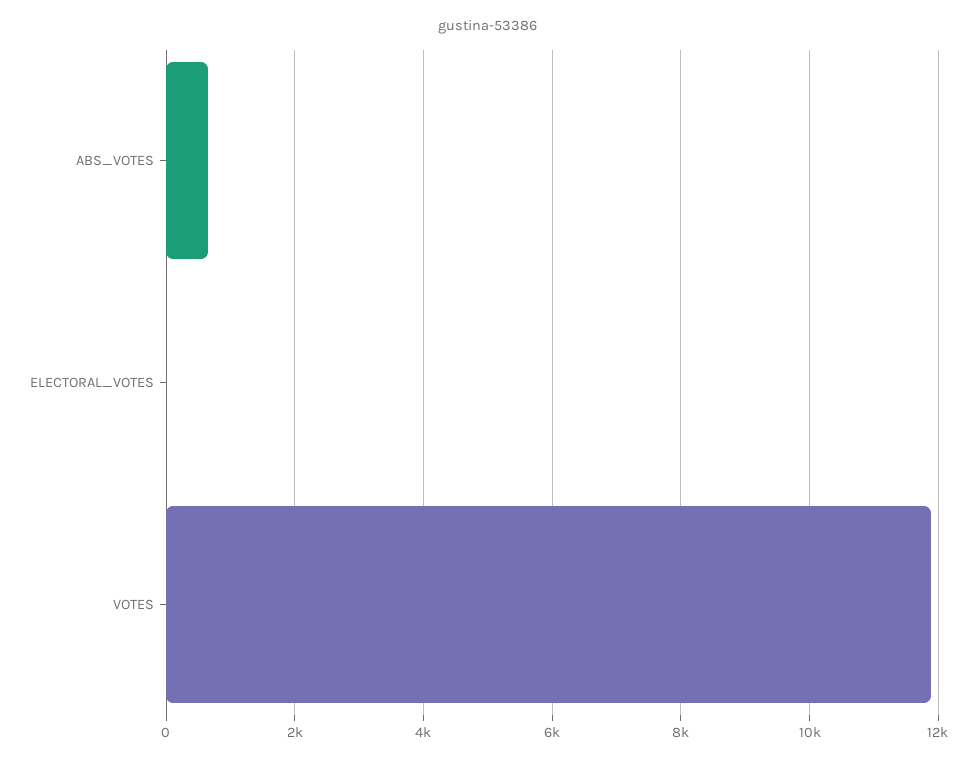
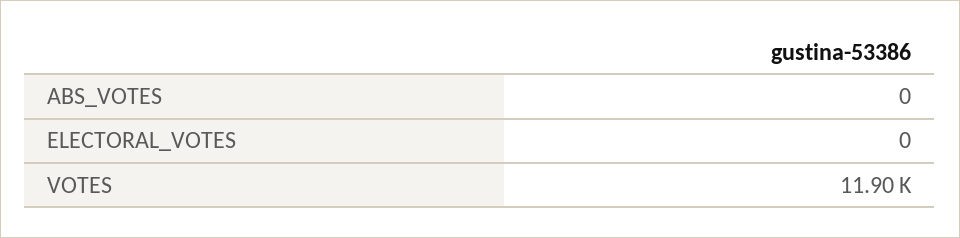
  {
-   "ABS_VOTES": 600,
+   "ABS_VOTES": 0,
    "ELECTORAL_VOTES": 0,
    "VOTES": 11900
  }

